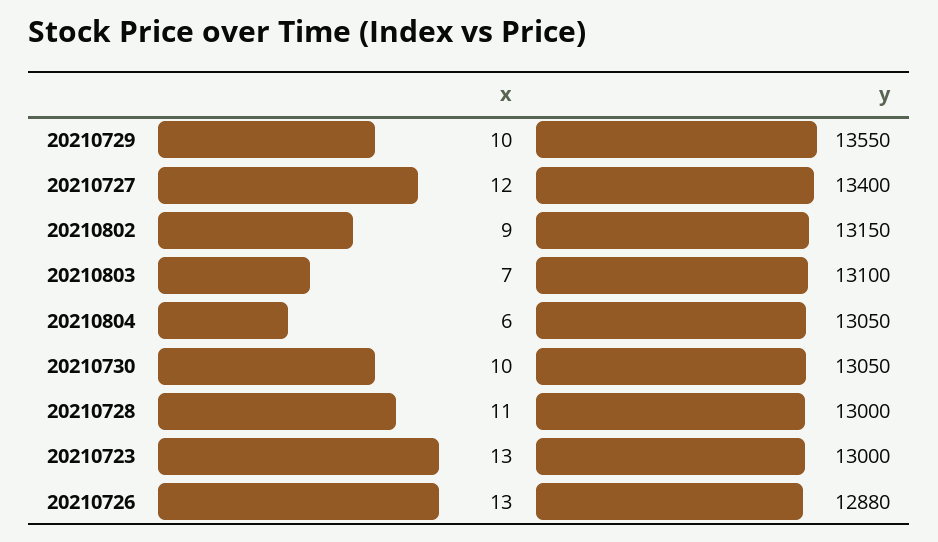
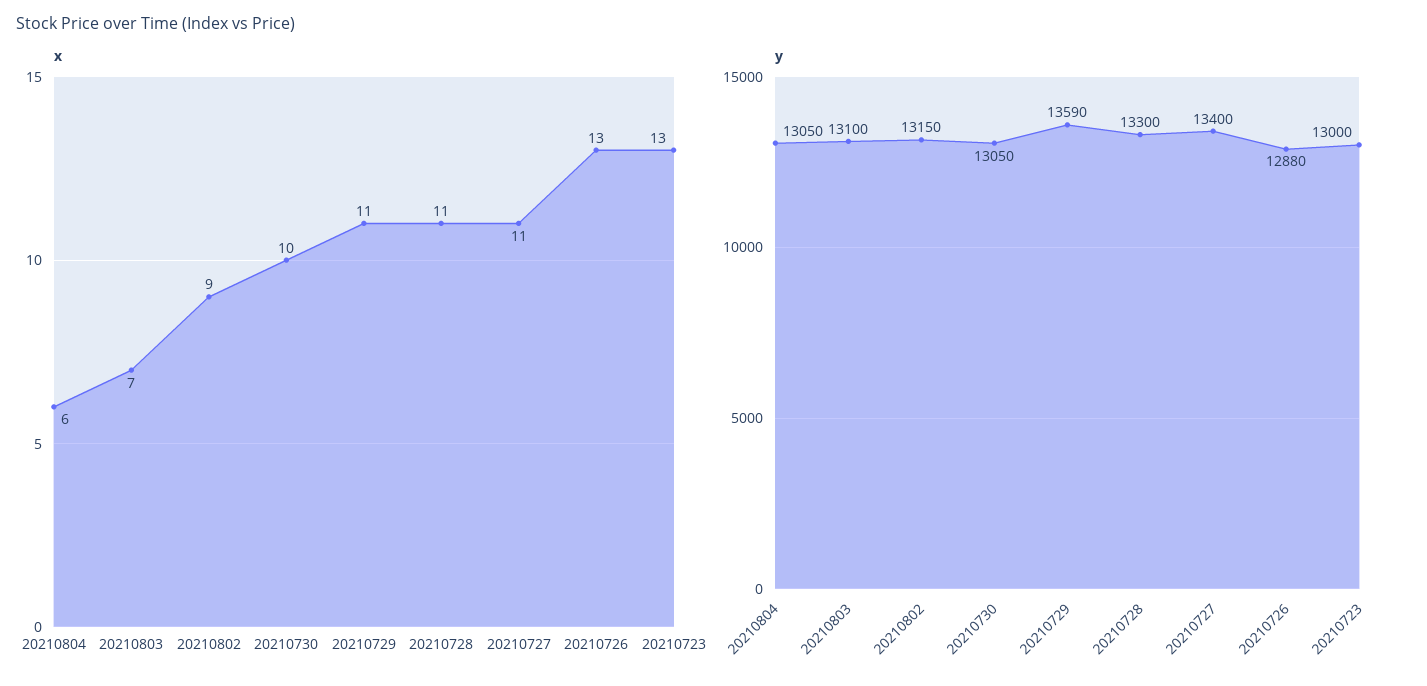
  {
    "x": {
-     "20210729": 10,
+     "20210729": 11,
-     "20210727": 12,
+     "20210727": 11,
      "20210802": 9,
      "20210803": 7,
      "20210804": 6,
      "20210730": 10,
      "20210728": 11,
      "20210723": 13,
      "20210726": 13
    },
    "y": {
-     "20210729": 13550,
+     "20210729": 13590,
      "20210727": 13400,
      "20210802": 13150,
      "20210803": 13100,
      "20210804": 13050,
      "20210730": 13050,
-     "20210728": 13000,
+     "20210728": 13300,
      "20210723": 13000,
      "20210726": 12880
    }
  }

